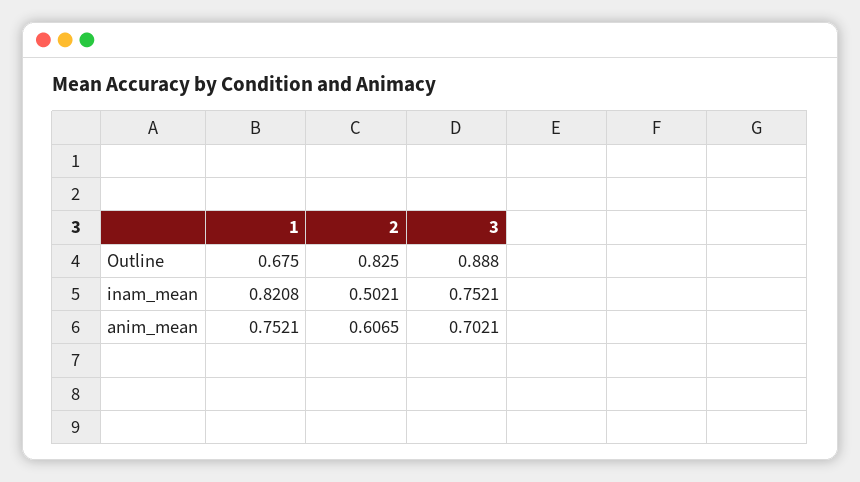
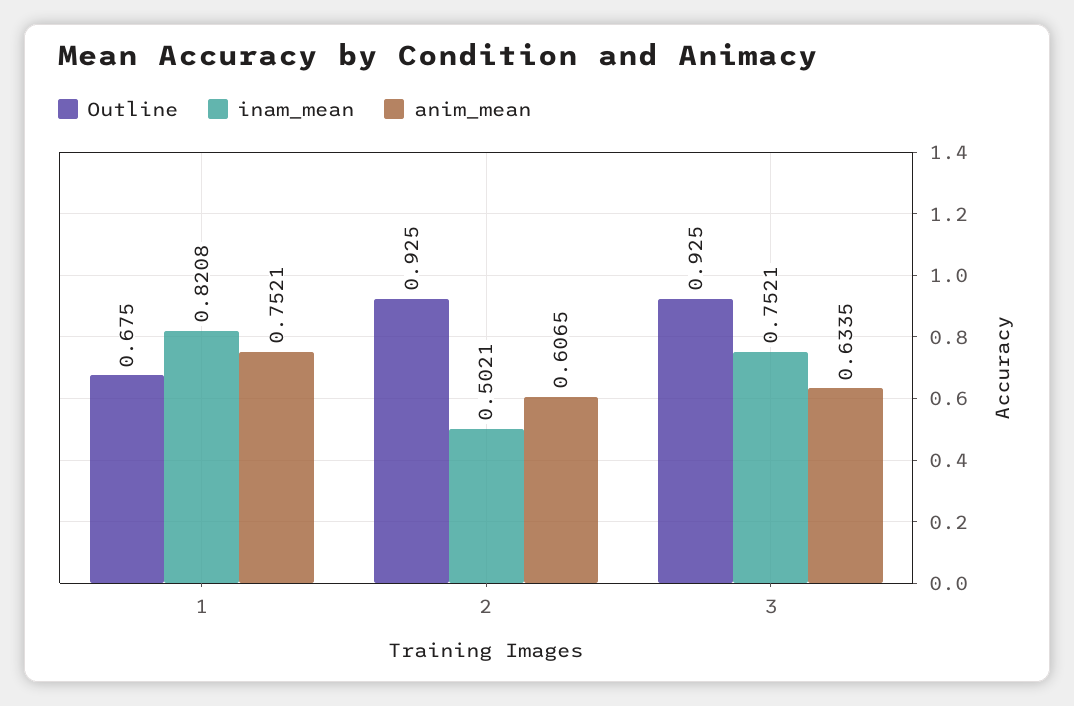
  {
    "Outline": {
      "1": 0.675,
-     "2": 0.825,
+     "2": 0.925,
-     "3": 0.888
+     "3": 0.925
    },
    "inam_mean": {
      "1": 0.8208,
      "2": 0.5021,
      "3": 0.7521
    },
    "anim_mean": {
      "1": 0.7521,
      "2": 0.6065,
-     "3": 0.7021
+     "3": 0.6335
    }
  }

